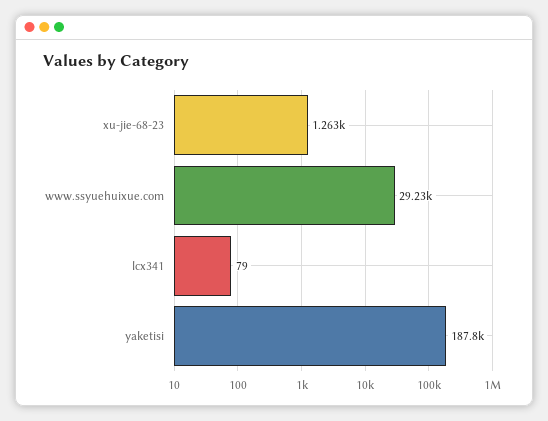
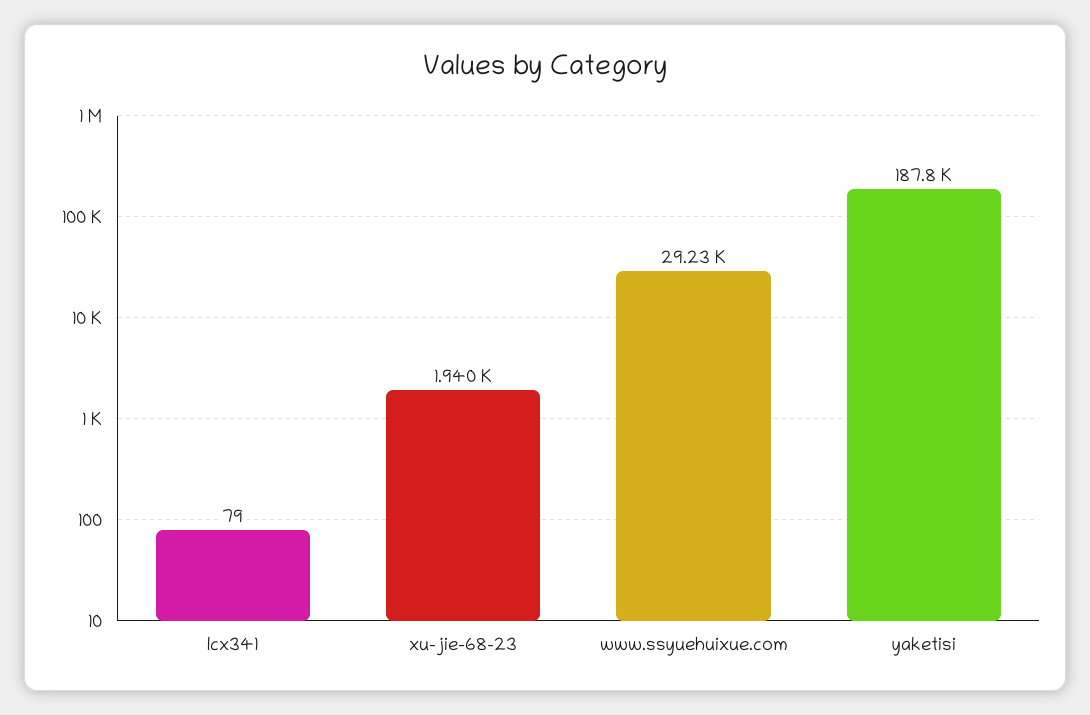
  {
-   "xu-jie-68-23": 1263,
+   "xu-jie-68-23": 1940,
    "www.ssyuehuixue.com": 29230,
    "lcx341": 79,
    "yaketisi": 187800
  }

